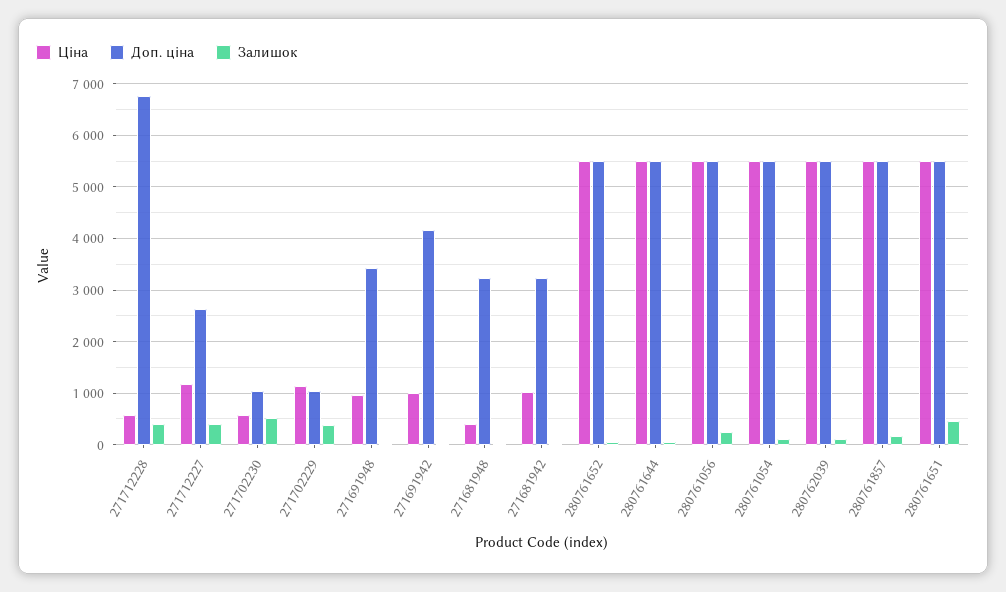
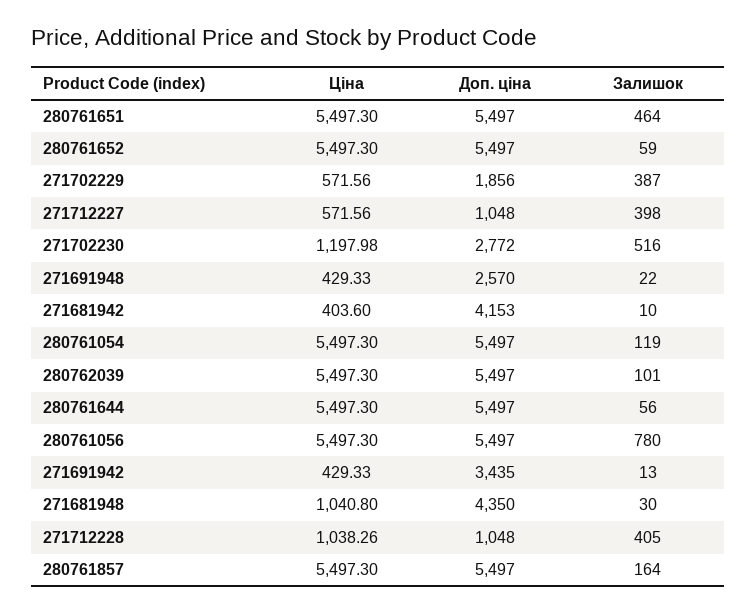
  {
    "Ціна": {
-     "271712228": 600,
+     "271712228": 1038.26,
-     "271712227": 1200,
+     "271712227": 571.56,
-     "271702230": 600,
+     "271702230": 1197.98,
-     "271702229": 1200,
+     "271702229": 571.56,
-     "271691948": 1000,
+     "271691948": 429.33,
-     "271691942": 1000,
+     "271691942": 429.33,
-     "271681948": 400,
+     "271681948": 1040.8,
-     "271681942": 1000,
+     "271681942": 403.6,
      "280761652": 5497.3,
      "280761644": 5497.3,
      "280761056": 5497.3,
      "280761054": 5497.3,
      "280762039": 5497.3,
      "280761857": 5497.3,
      "280761651": 5497.3
    },
    "Доп. ціна": {
-     "271712228": 6800,
+     "271712228": 1048,
-     "271712227": 2600,
+     "271712227": 1048,
-     "271702230": 1000,
+     "271702230": 2772,
-     "271702229": 1000,
+     "271702229": 1856,
-     "271691948": 3400,
+     "271691948": 2570,
-     "271691942": 4200,
+     "271691942": 3435,
-     "271681948": 3200,
+     "271681948": 4350,
-     "271681942": 3200,
+     "271681942": 4153,
      "280761652": 5497,
      "280761644": 5497,
      "280761056": 5497,
      "280761054": 5497,
      "280762039": 5497,
      "280761857": 5497,
      "280761651": 5497
    },
    "Залишок": {
      "271712228": 405,
      "271712227": 398,
      "271702230": 516,
      "271702229": 387,
      "271691948": 22,
      "271691942": 13,
      "271681948": 30,
      "271681942": 10,
      "280761652": 59,
      "280761644": 56,
-     "280761056": 200,
+     "280761056": 780,
      "280761054": 119,
      "280762039": 101,
      "280761857": 164,
      "280761651": 464
    }
  }

